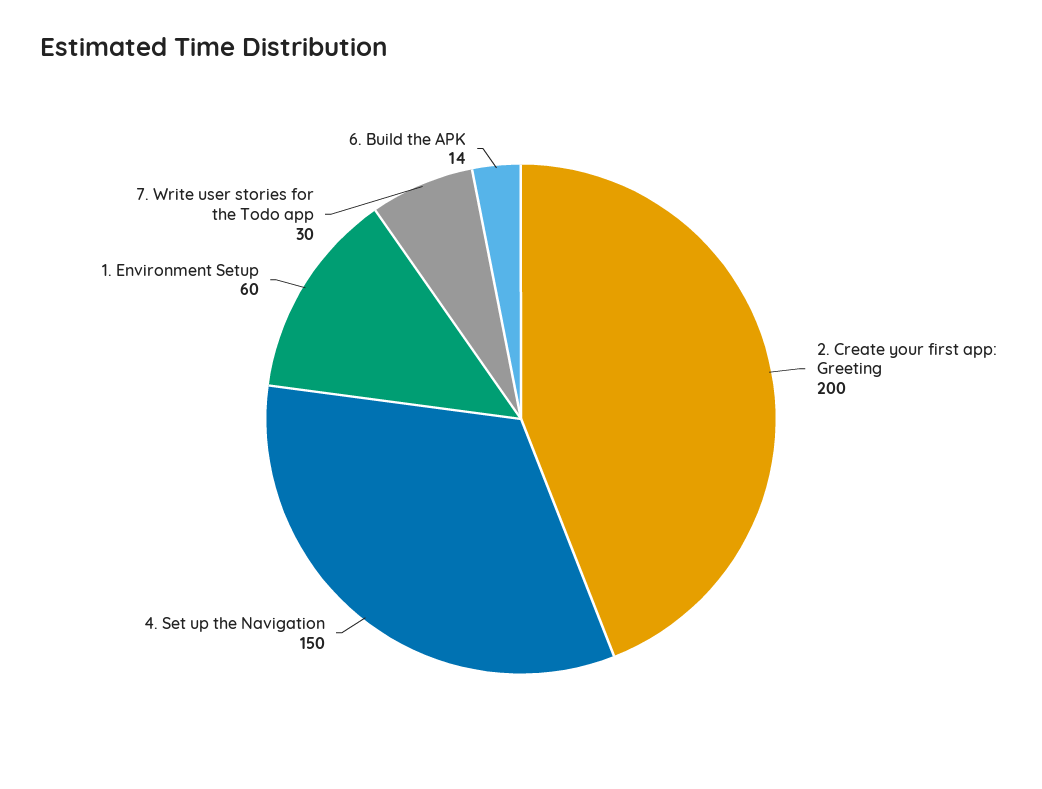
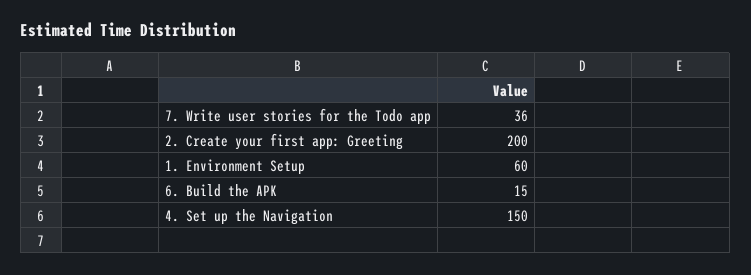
  {
    "2. Create your first app: Greeting": 200,
    "4. Set up the Navigation": 150,
    "1. Environment Setup": 60,
-   "7. Write user stories for the Todo app": 30,
+   "7. Write user stories for the Todo app": 36,
-   "6. Build the APK": 14
+   "6. Build the APK": 15
  }

